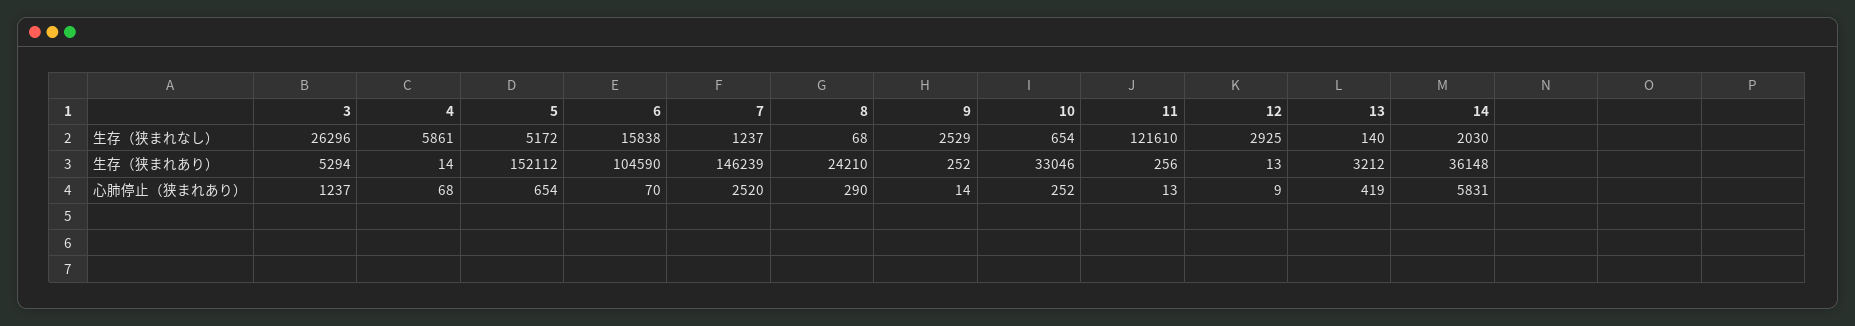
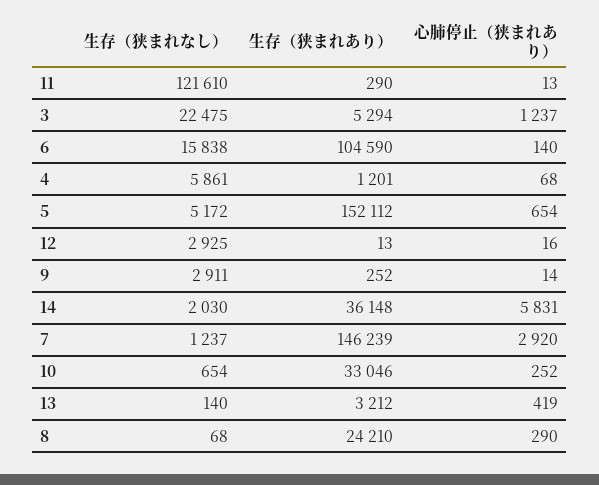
  {
    "3": {
-     "生存（狭まれなし）": 26296,
+     "生存（狭まれなし）": 22475,
      "生存（狭まれあり）": 5294,
      "心肺停止（狭まれあり）": 1237
    },
    "4": {
      "生存（狭まれなし）": 5861,
-     "生存（狭まれあり）": 14,
+     "生存（狭まれあり）": 1201,
      "心肺停止（狭まれあり）": 68
    },
    "5": {
      "生存（狭まれなし）": 5172,
      "生存（狭まれあり）": 152112,
      "心肺停止（狭まれあり）": 654
    },
    "6": {
      "生存（狭まれなし）": 15838,
      "生存（狭まれあり）": 104590,
-     "心肺停止（狭まれあり）": 70
+     "心肺停止（狭まれあり）": 140
    },
    "7": {
      "生存（狭まれなし）": 1237,
      "生存（狭まれあり）": 146239,
-     "心肺停止（狭まれあり）": 2520
+     "心肺停止（狭まれあり）": 2920
    },
    "8": {
      "生存（狭まれなし）": 68,
      "生存（狭まれあり）": 24210,
      "心肺停止（狭まれあり）": 290
    },
    "9": {
-     "生存（狭まれなし）": 2529,
+     "生存（狭まれなし）": 2911,
      "生存（狭まれあり）": 252,
      "心肺停止（狭まれあり）": 14
    },
    "10": {
      "生存（狭まれなし）": 654,
      "生存（狭まれあり）": 33046,
      "心肺停止（狭まれあり）": 252
    },
    "11": {
      "生存（狭まれなし）": 121610,
-     "生存（狭まれあり）": 256,
+     "生存（狭まれあり）": 290,
      "心肺停止（狭まれあり）": 13
    },
    "12": {
      "生存（狭まれなし）": 2925,
      "生存（狭まれあり）": 13,
-     "心肺停止（狭まれあり）": 9
+     "心肺停止（狭まれあり）": 16
    },
    "13": {
      "生存（狭まれなし）": 140,
      "生存（狭まれあり）": 3212,
      "心肺停止（狭まれあり）": 419
    },
    "14": {
      "生存（狭まれなし）": 2030,
      "生存（狭まれあり）": 36148,
      "心肺停止（狭まれあり）": 5831
    }
  }

